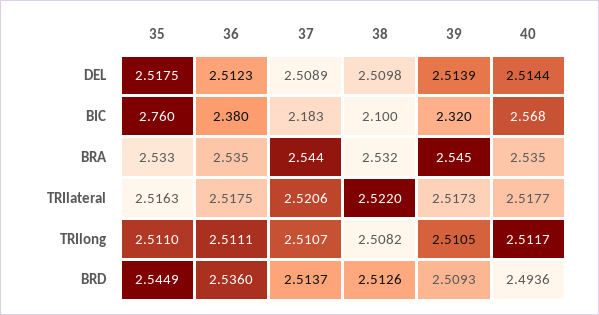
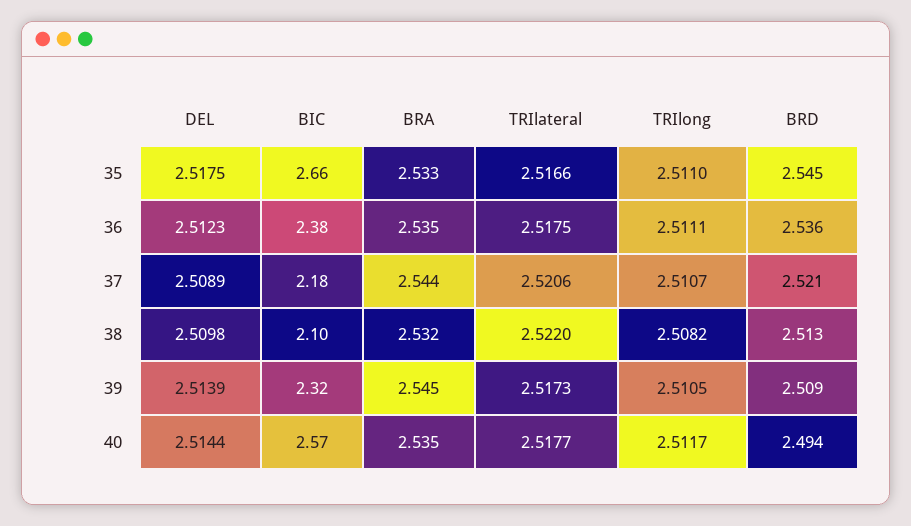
  {
    "35": {
      "DEL": 2.5175,
-     "BIC": 2.76,
+     "BIC": 2.66,
      "BRA": 2.533,
-     "TRIlateral": 2.5163,
+     "TRIlateral": 2.5166,
      "TRIlong": 2.511,
      "BRD": 2.5449
    },
    "36": {
      "DEL": 2.5123,
      "BIC": 2.38,
      "BRA": 2.535,
      "TRIlateral": 2.5175,
      "TRIlong": 2.5111,
      "BRD": 2.536
    },
    "37": {
      "DEL": 2.5089,
      "BIC": 2.183,
      "BRA": 2.544,
      "TRIlateral": 2.5206,
      "TRIlong": 2.5107,
-     "BRD": 2.5137
+     "BRD": 2.521
    },
    "38": {
      "DEL": 2.5098,
      "BIC": 2.1,
      "BRA": 2.532,
      "TRIlateral": 2.522,
      "TRIlong": 2.5082,
      "BRD": 2.5126
    },
    "39": {
      "DEL": 2.5139,
      "BIC": 2.32,
      "BRA": 2.545,
      "TRIlateral": 2.5173,
      "TRIlong": 2.5105,
      "BRD": 2.5093
    },
    "40": {
      "DEL": 2.5144,
      "BIC": 2.568,
      "BRA": 2.535,
      "TRIlateral": 2.5177,
      "TRIlong": 2.5117,
      "BRD": 2.4936
    }
  }

